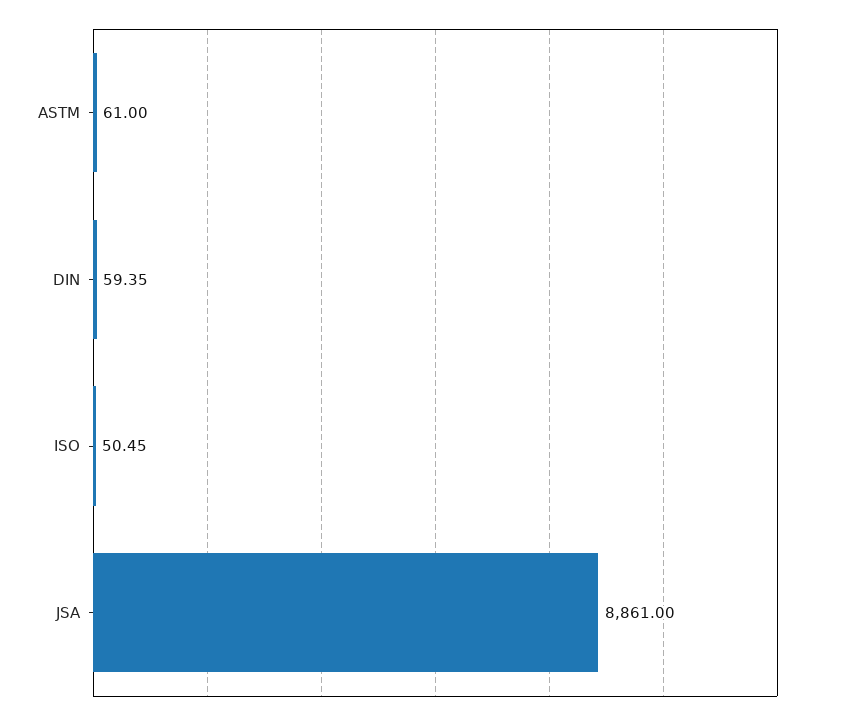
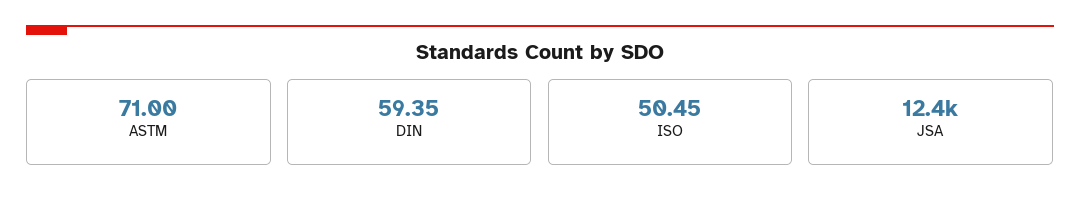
  {
-   "ASTM": 61,
+   "ASTM": 71,
    "DIN": 59.35,
    "ISO": 50.45,
-   "JSA": 8861
+   "JSA": 12400
  }

